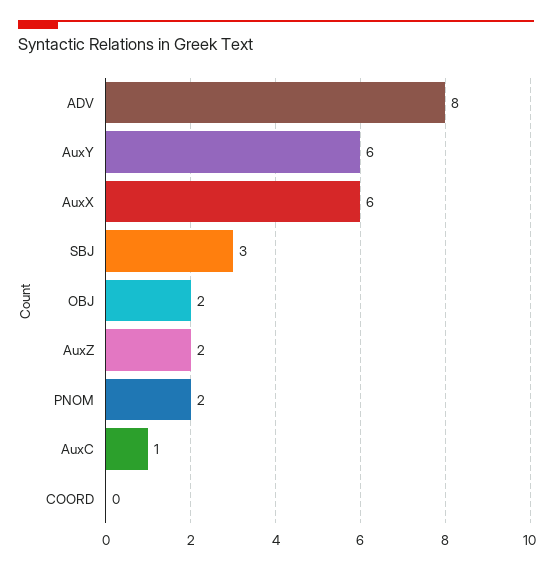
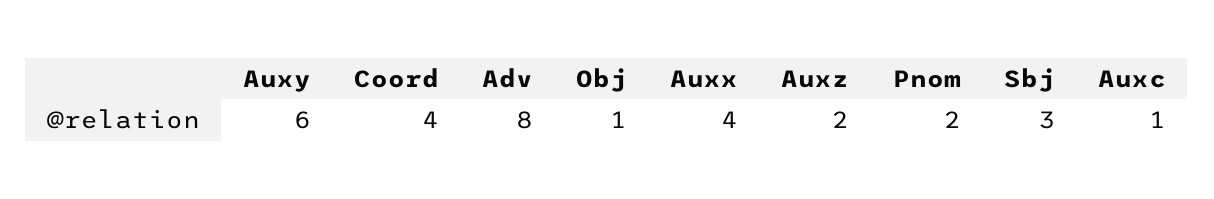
  {
    "ADV": 8,
    "AuxY": 6,
-   "AuxX": 6,
+   "AuxX": 4,
    "SBJ": 3,
-   "OBJ": 2,
+   "OBJ": 1,
    "AuxZ": 2,
    "PNOM": 2,
    "AuxC": 1,
-   "COORD": 0
+   "COORD": 4
  }

